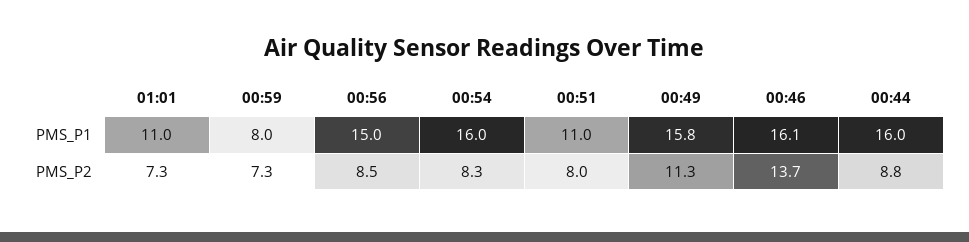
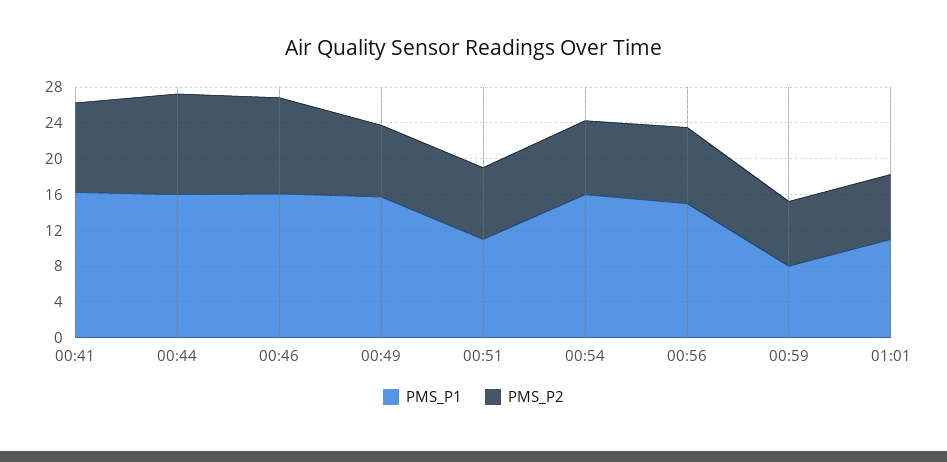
  {
    "PMS_P1": {
      "01:01": 11,
      "00:59": 8,
      "00:56": 15,
      "00:54": 16,
      "00:51": 11,
      "00:49": 15.8,
      "00:46": 16.1,
-     "00:44": 16
+     "00:44": 16,
+     "00:41": 16
    },
    "PMS_P2": {
      "01:01": 7.3,
      "00:59": 7.3,
      "00:56": 8.5,
      "00:54": 8.3,
      "00:51": 8,
-     "00:49": 11.3,
+     "00:49": 8,
-     "00:46": 13.7,
+     "00:46": 11,
-     "00:44": 8.8
+     "00:44": 11,
+     "00:41": 10
    }
  }

